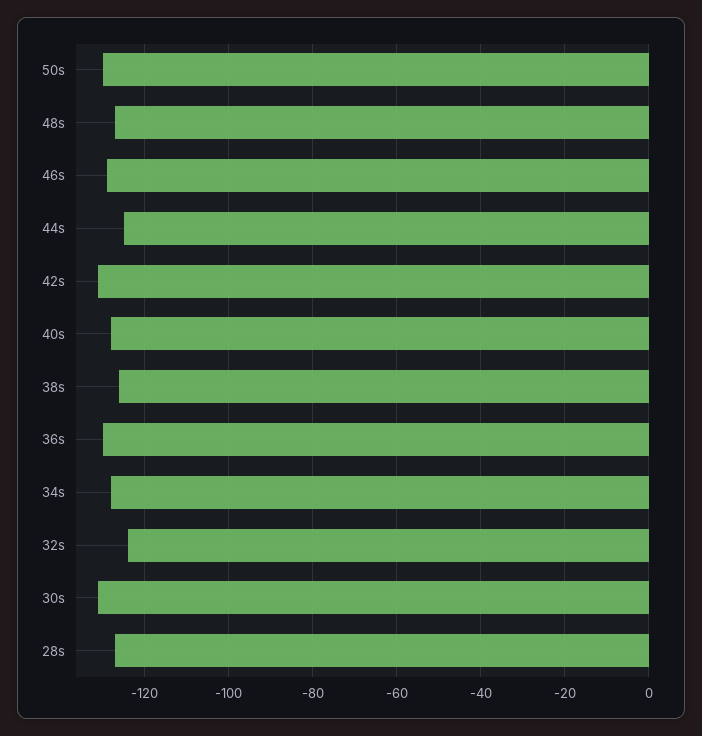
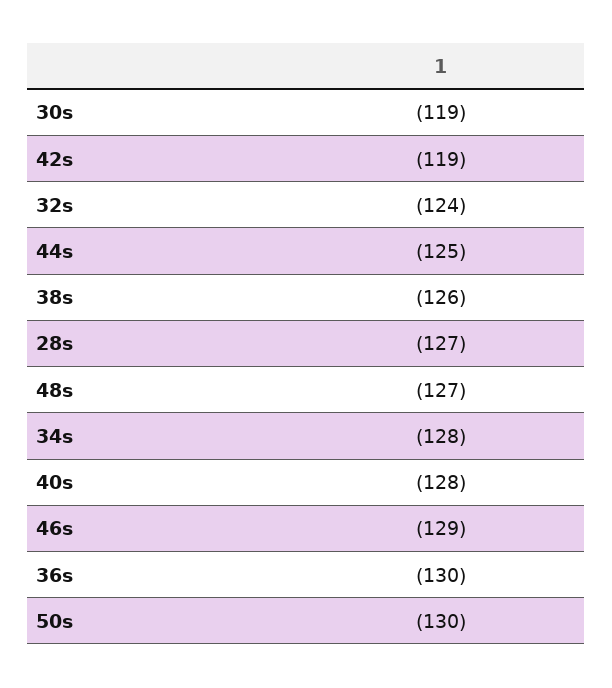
  {
    "50s": -130,
    "48s": -127,
    "46s": -129,
    "44s": -125,
-   "42s": -130,
+   "42s": -119,
    "40s": -128,
    "38s": -126,
    "36s": -130,
    "34s": -128,
    "32s": -124,
-   "30s": -130,
+   "30s": -119,
    "28s": -127
  }

